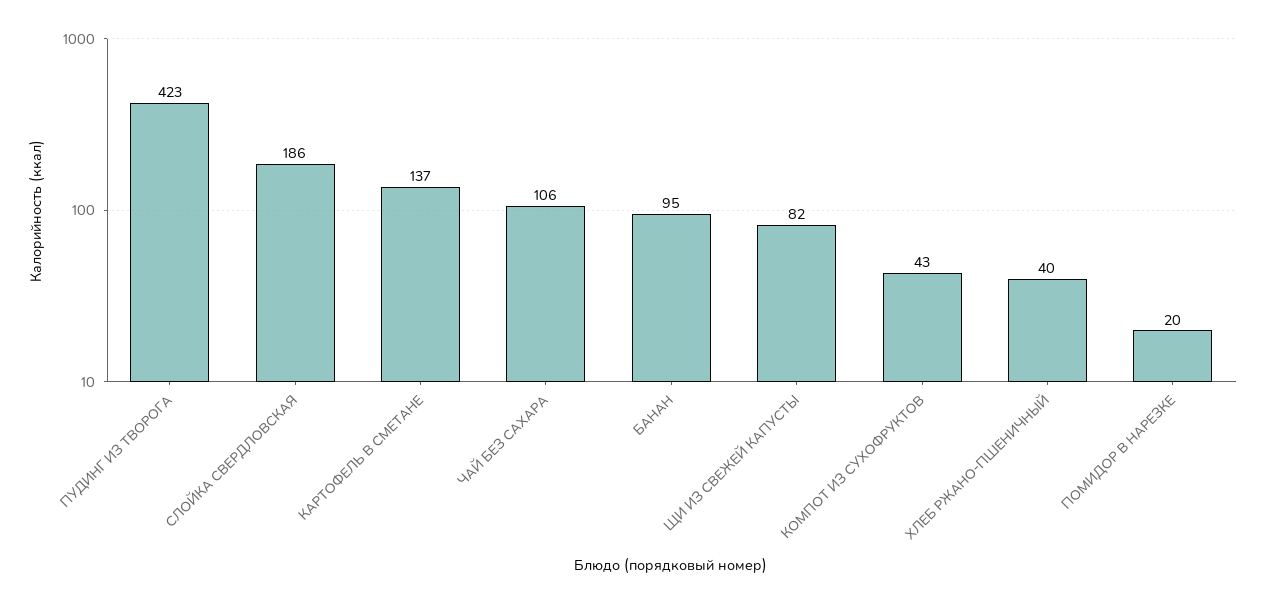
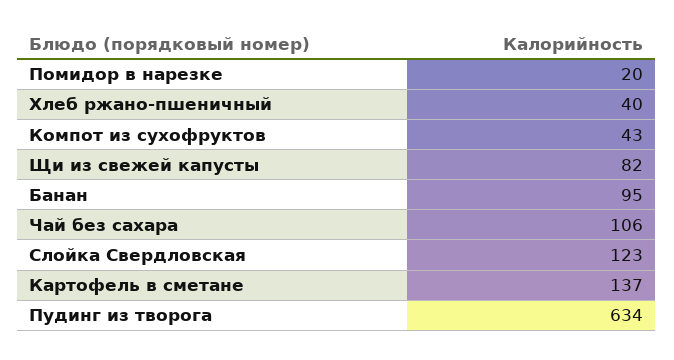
  {
-   "ПУДИНГ ИЗ ТВОРОГА": 423,
+   "ПУДИНГ ИЗ ТВОРОГА": 634,
-   "СЛОЙКА СВЕРДЛОВСКАЯ": 186,
+   "СЛОЙКА СВЕРДЛОВСКАЯ": 123,
    "КАРТОФЕЛЬ В СМЕТАНЕ": 137,
    "ЧАЙ БЕЗ САХАРА": 106,
    "БАНАН": 95,
    "ЩИ ИЗ СВЕЖЕЙ КАПУСТЫ": 82,
    "КОМПОТ ИЗ СУХОФРУКТОВ": 43,
    "ХЛЕБ РЖАНО-ПШЕНИЧНЫЙ": 40,
    "ПОМИДОР В НАРЕЗКЕ": 20
  }

